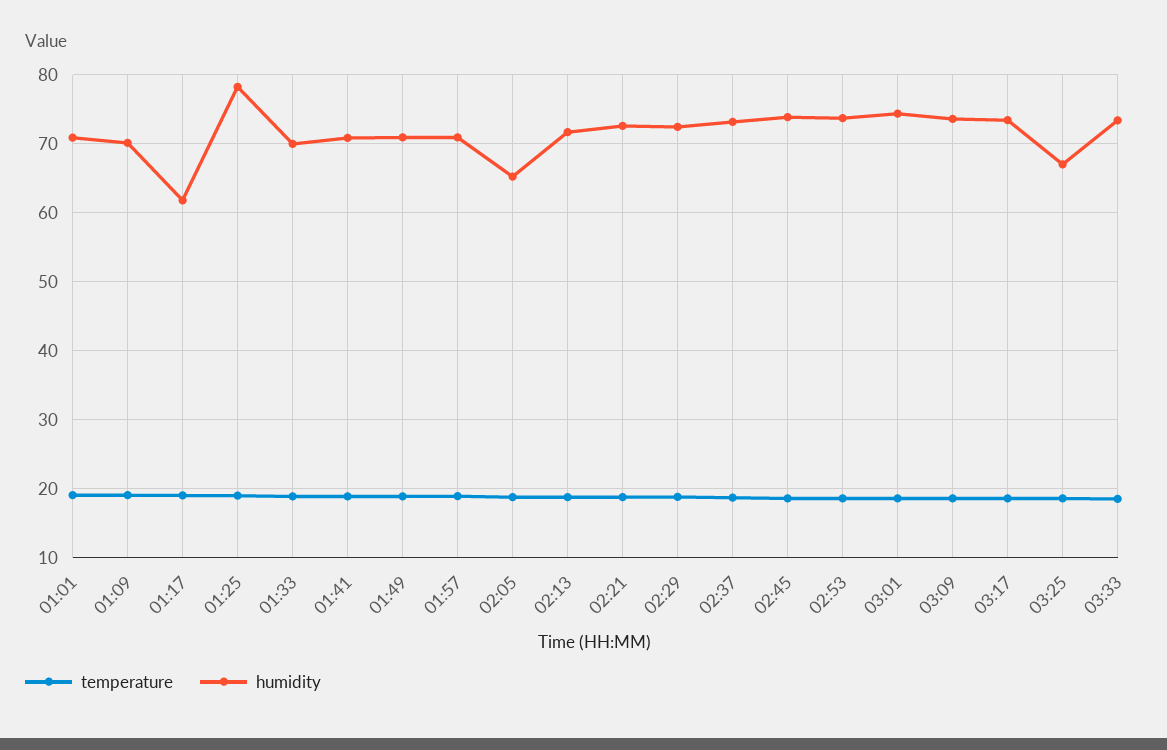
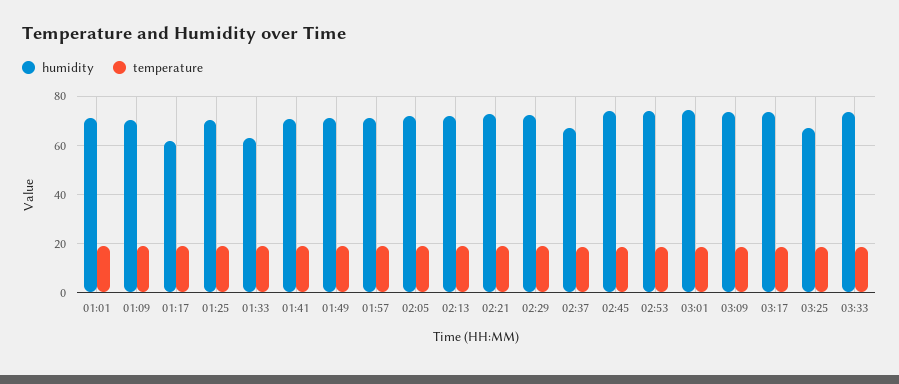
  {
    "temperature": {
      "01:01": 19,
      "01:09": 19,
      "01:17": 19,
      "01:25": 19,
      "01:33": 19,
      "01:41": 19,
      "01:49": 19,
      "01:57": 19,
      "02:05": 19,
      "02:13": 19,
      "02:21": 19,
      "02:29": 19,
      "02:37": 19,
      "02:45": 19,
      "02:53": 19,
      "03:01": 19,
      "03:09": 19,
      "03:17": 19,
      "03:25": 19,
      "03:33": 19
    },
    "humidity": {
      "01:01": 71,
      "01:09": 70,
      "01:17": 62,
-     "01:25": 78,
+     "01:25": 70,
-     "01:33": 70,
+     "01:33": 62.5,
      "01:41": 71,
      "01:49": 71,
      "01:57": 71,
-     "02:05": 65,
+     "02:05": 72.5,
      "02:13": 72,
      "02:21": 73,
      "02:29": 72,
-     "02:37": 73,
+     "02:37": 67.5,
      "02:45": 74,
      "02:53": 74,
      "03:01": 74,
      "03:09": 74,
      "03:17": 73,
      "03:25": 67,
      "03:33": 73
    }
  }

